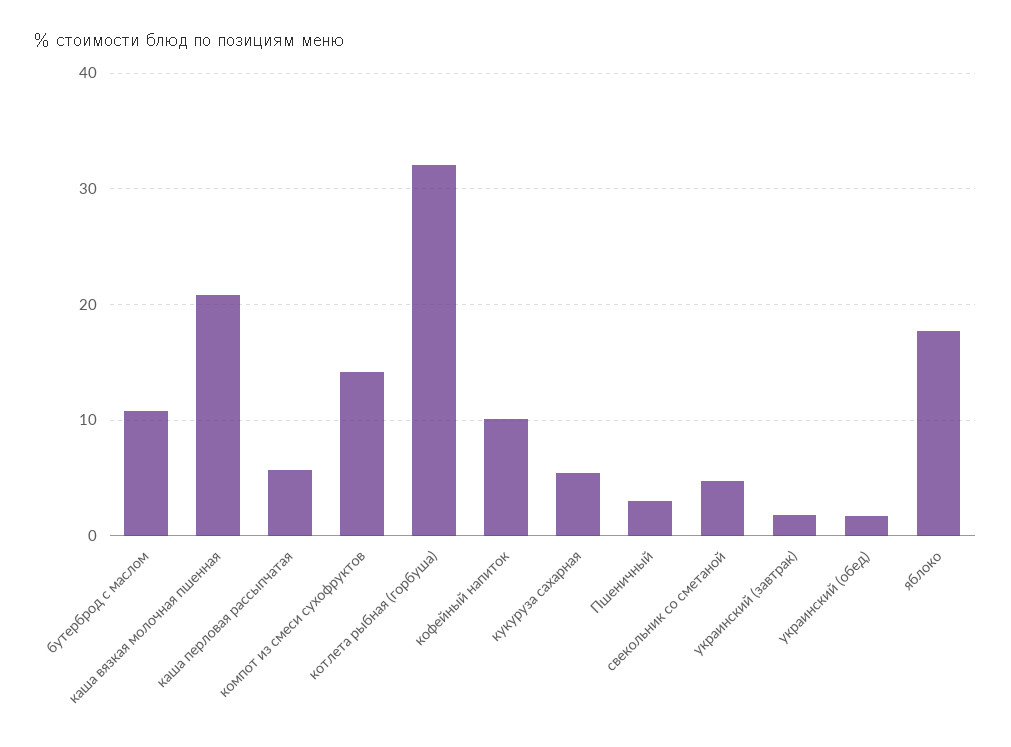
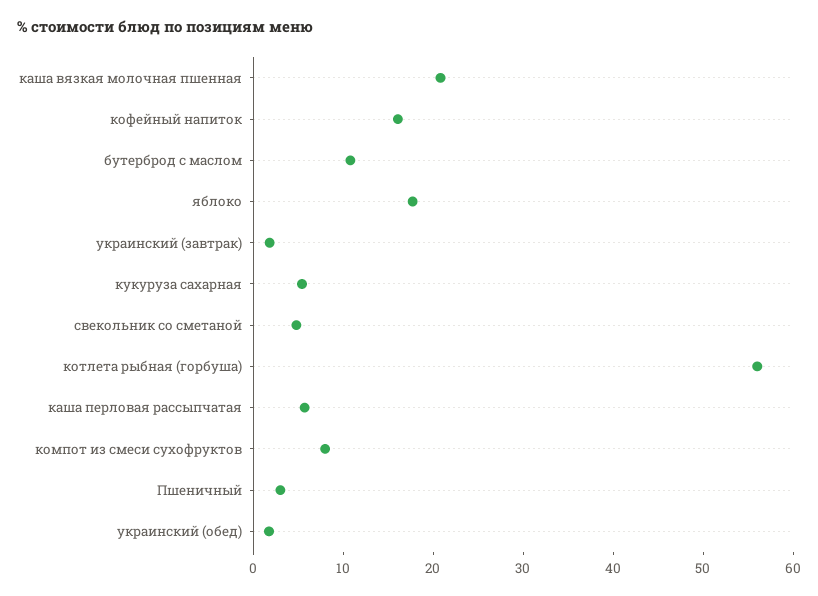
  {
    "бутерброд с маслом": 11,
    "каша вязкая молочная пшенная": 21,
    "каша перловая рассыпчатая": 6,
-   "компот из смеси сухофруктов": 14,
+   "компот из смеси сухофруктов": 8,
-   "котлета рыбная (горбуша)": 32,
+   "котлета рыбная (горбуша)": 56,
-   "кофейный напиток": 10,
+   "кофейный напиток": 16,
    "кукуруза сахарная": 5,
    "Пшеничный": 3,
    "свекольник со сметаной": 5,
    "украинский (завтрак)": 2,
    "украинский (обед)": 2,
    "яблоко": 18
  }

